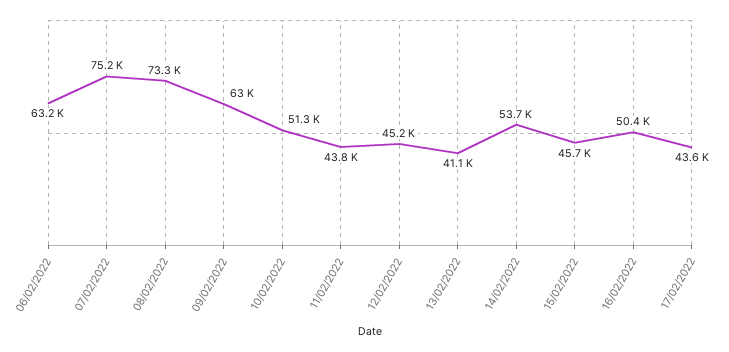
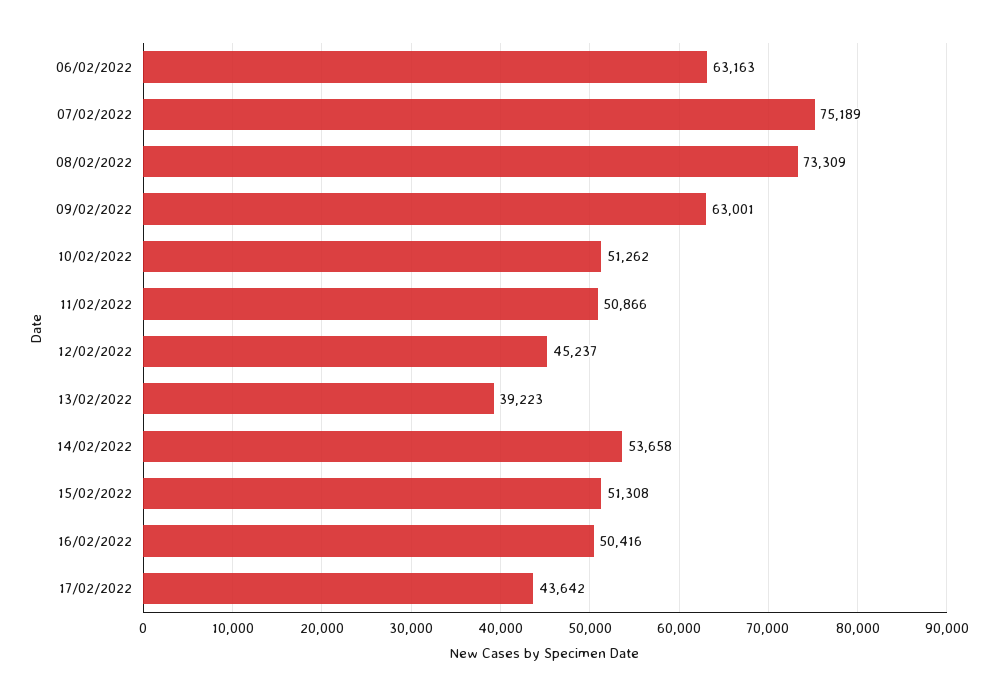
  {
    "06/02/2022": 63163,
    "07/02/2022": 75189,
    "08/02/2022": 73309,
    "09/02/2022": 63001,
    "10/02/2022": 51262,
-   "11/02/2022": 43800,
+   "11/02/2022": 50866,
    "12/02/2022": 45237,
-   "13/02/2022": 41100,
+   "13/02/2022": 39223,
    "14/02/2022": 53658,
-   "15/02/2022": 45700,
+   "15/02/2022": 51308,
    "16/02/2022": 50416,
    "17/02/2022": 43642
  }

